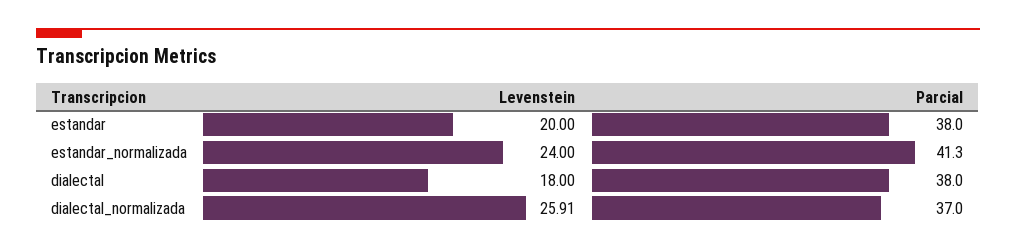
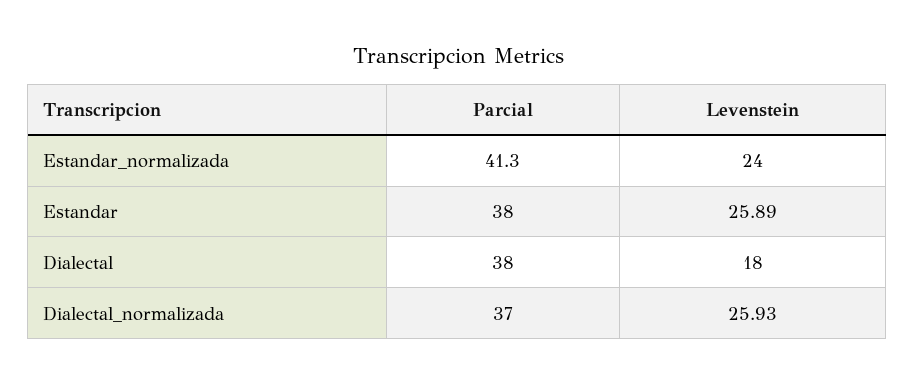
  {
    "Levenstein": {
-     "estandar": 20,
+     "estandar": 25.89,
      "estandar_normalizada": 24,
      "dialectal": 18,
-     "dialectal_normalizada": 25.91
+     "dialectal_normalizada": 25.93
    },
    "Parcial": {
      "estandar": 38,
      "estandar_normalizada": 41.3,
      "dialectal": 38,
      "dialectal_normalizada": 37
    }
  }

